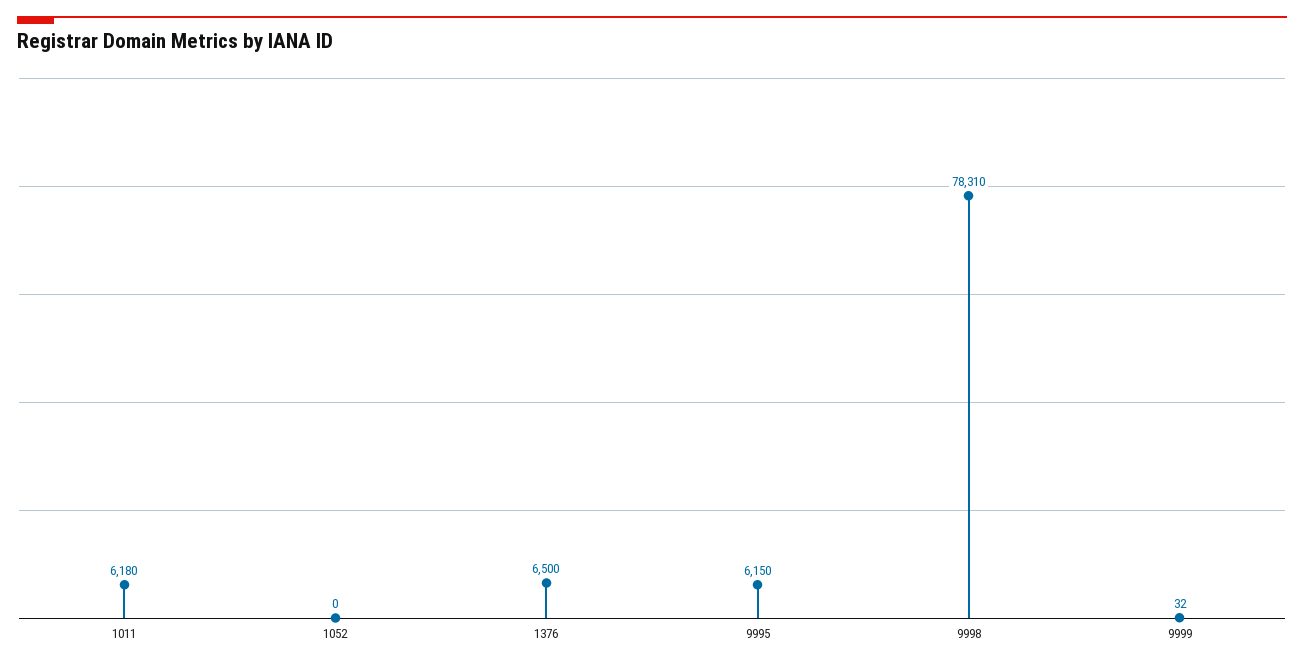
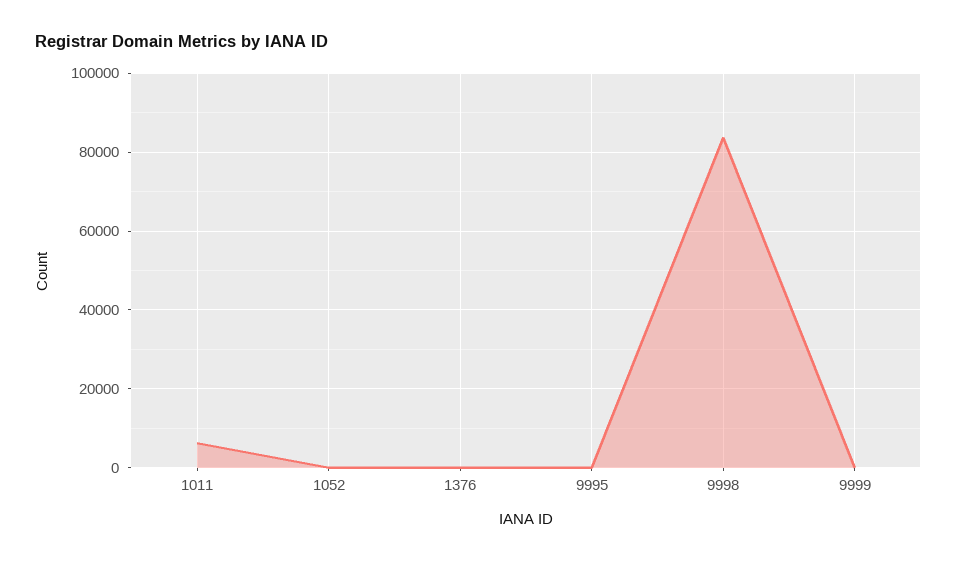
  {
    "1011": 6180,
    "1052": 0,
-   "1376": 6500,
+   "1376": 0,
-   "9995": 6150,
+   "9995": 0,
-   "9998": 78310,
+   "9998": 84000,
    "9999": 32
  }

